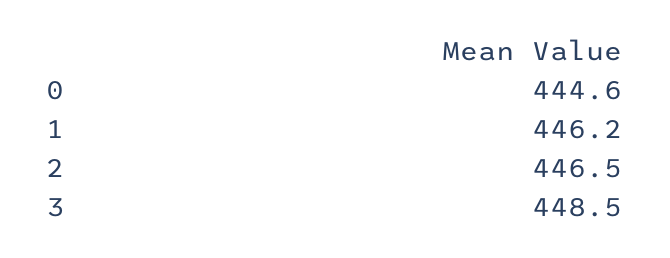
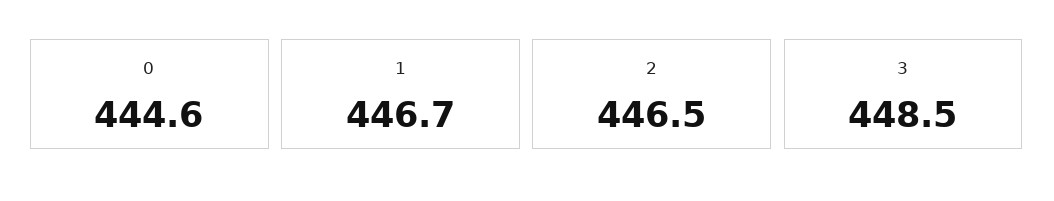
  {
    "0": 444.6,
-   "1": 446.2,
+   "1": 446.7,
    "2": 446.5,
    "3": 448.5
  }

